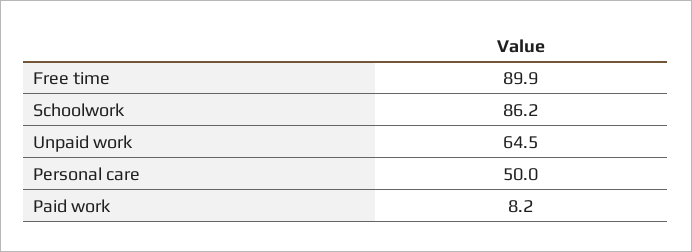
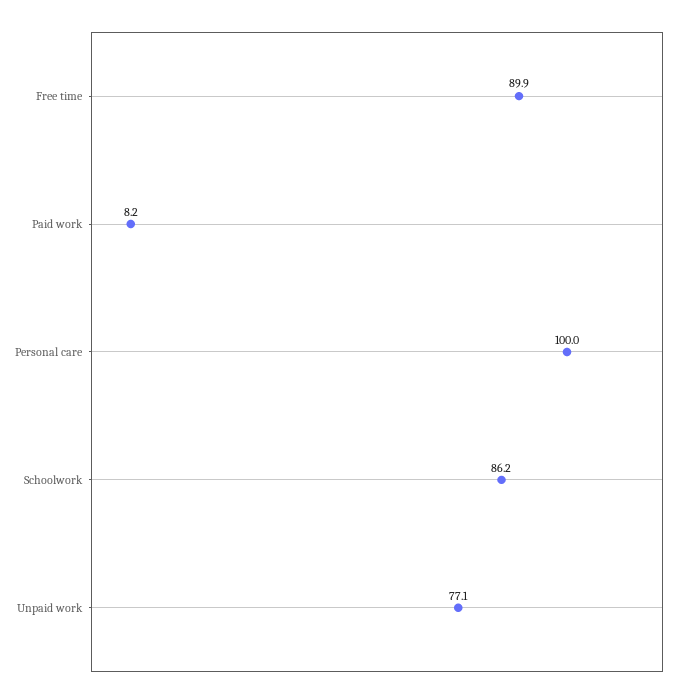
  {
    "Free time": 89.9,
    "Schoolwork": 86.2,
-   "Unpaid work": 64.5,
+   "Unpaid work": 77.1,
-   "Personal care": 50,
+   "Personal care": 100,
    "Paid work": 8.2
  }

